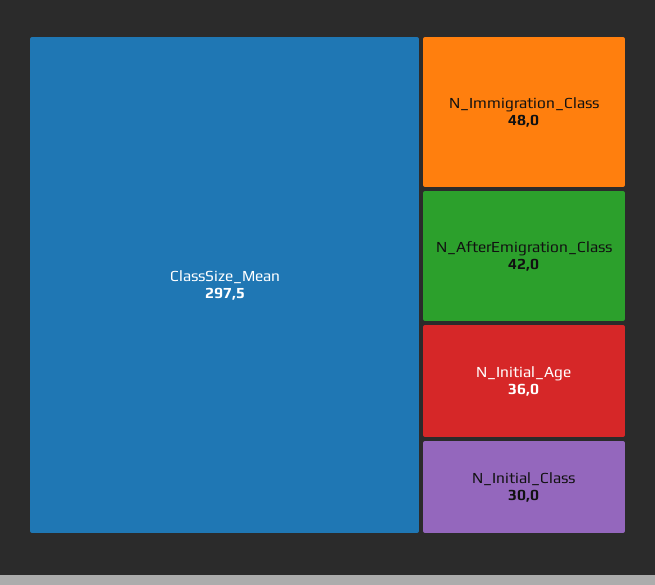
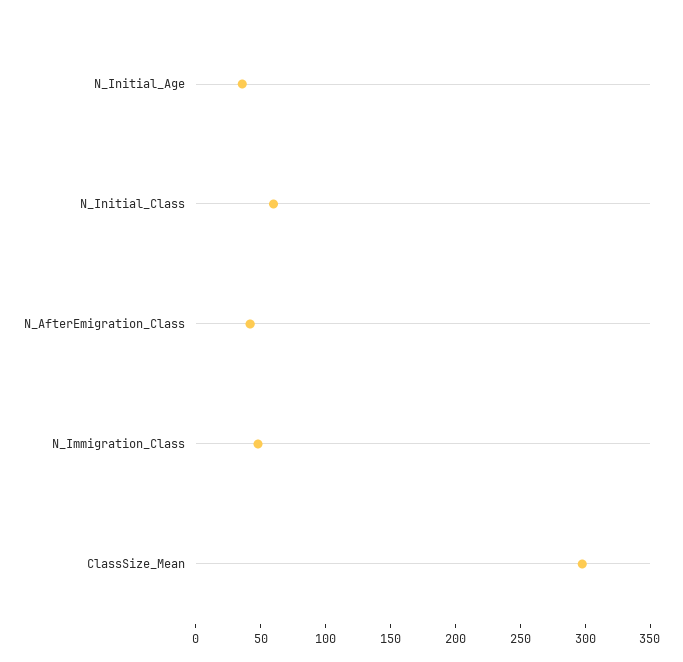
  {
    "ClassSize_Mean": 297.5,
    "N_Immigration_Class": 48,
    "N_AfterEmigration_Class": 42,
    "N_Initial_Age": 36,
-   "N_Initial_Class": 30
+   "N_Initial_Class": 60
  }

